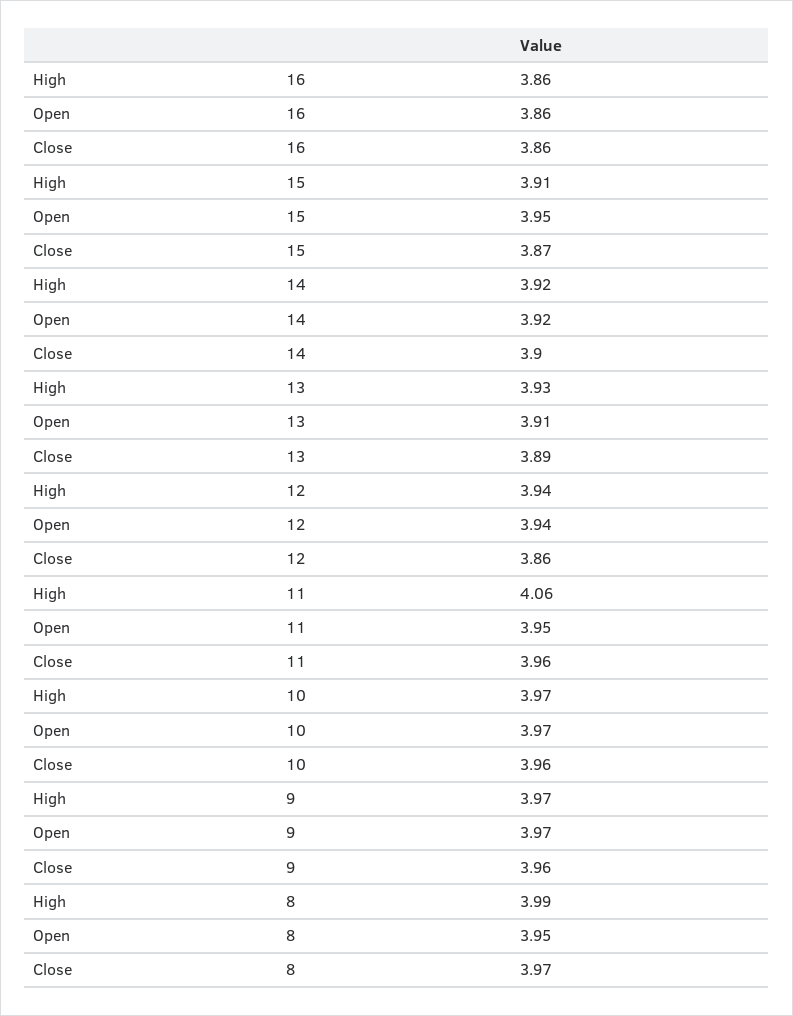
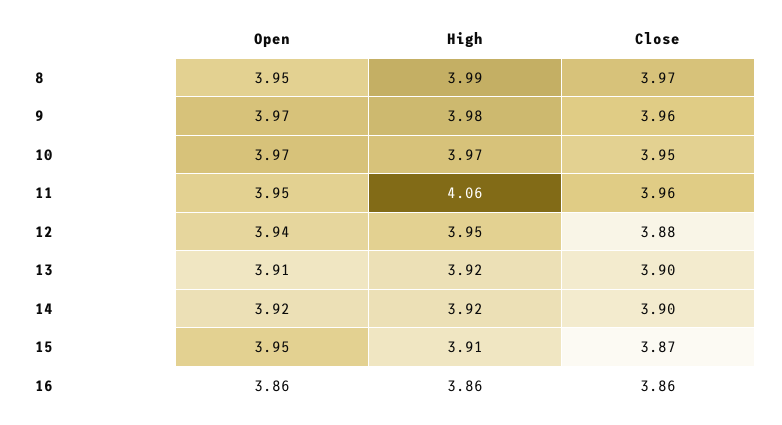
  {
    "High": {
      "16": 3.86,
      "15": 3.91,
      "14": 3.92,
-     "13": 3.93,
+     "13": 3.92,
-     "12": 3.94,
+     "12": 3.95,
      "11": 4.06,
      "10": 3.97,
-     "9": 3.97,
+     "9": 3.98,
      "8": 3.99
    },
    "Open": {
      "16": 3.86,
      "15": 3.95,
      "14": 3.92,
      "13": 3.91,
      "12": 3.94,
      "11": 3.95,
      "10": 3.97,
      "9": 3.97,
      "8": 3.95
    },
    "Close": {
      "16": 3.86,
      "15": 3.87,
      "14": 3.9,
-     "13": 3.89,
+     "13": 3.9,
-     "12": 3.86,
+     "12": 3.88,
      "11": 3.96,
-     "10": 3.96,
+     "10": 3.95,
      "9": 3.96,
      "8": 3.97
    }
  }

